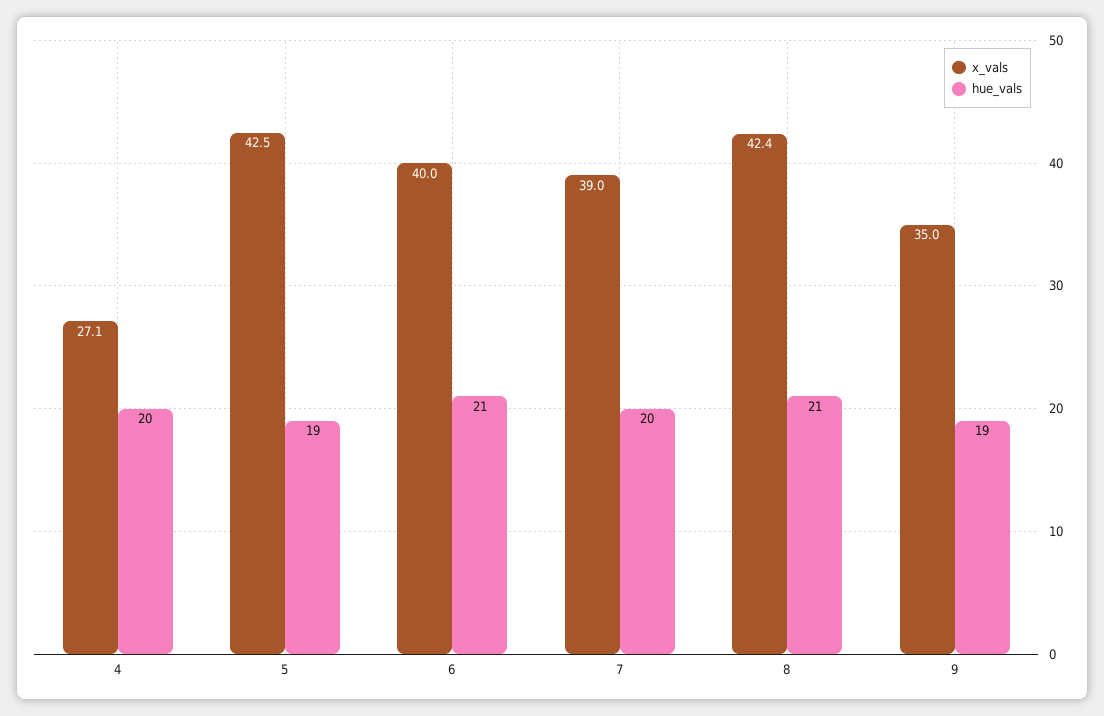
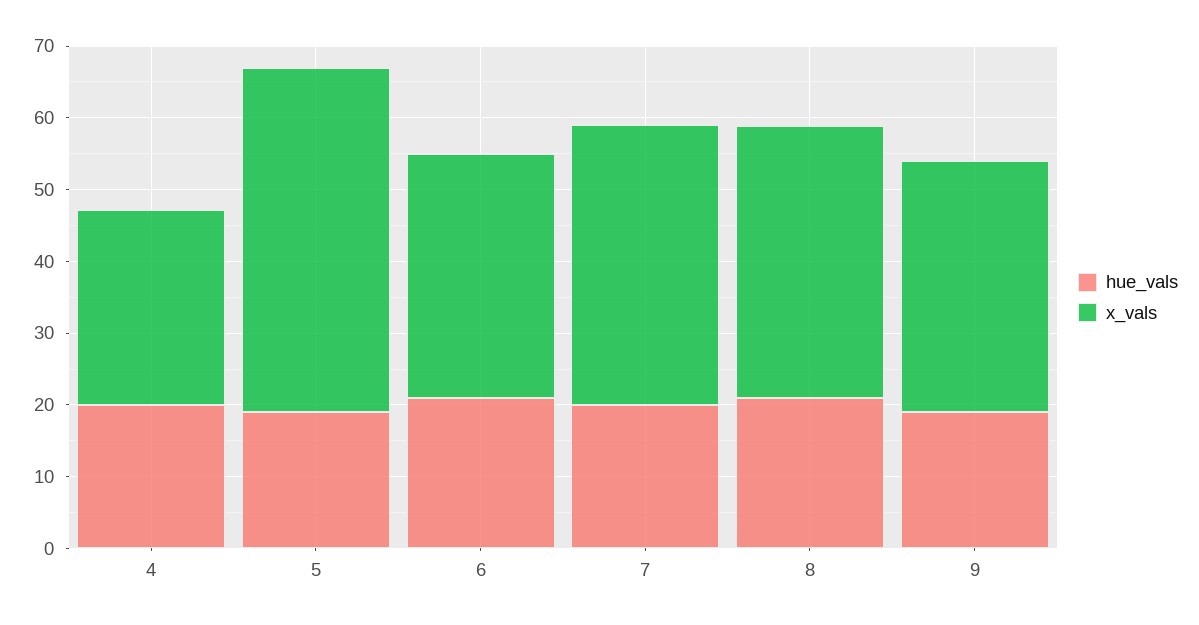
  {
    "x_vals": {
      "4": 27.1,
-     "5": 42.5,
+     "5": 48,
-     "6": 40,
+     "6": 34,
      "7": 39,
-     "8": 42.4,
+     "8": 38,
      "9": 35
    },
    "hue_vals": {
      "4": 20,
      "5": 19,
      "6": 21,
      "7": 20,
      "8": 21,
      "9": 19
    }
  }

